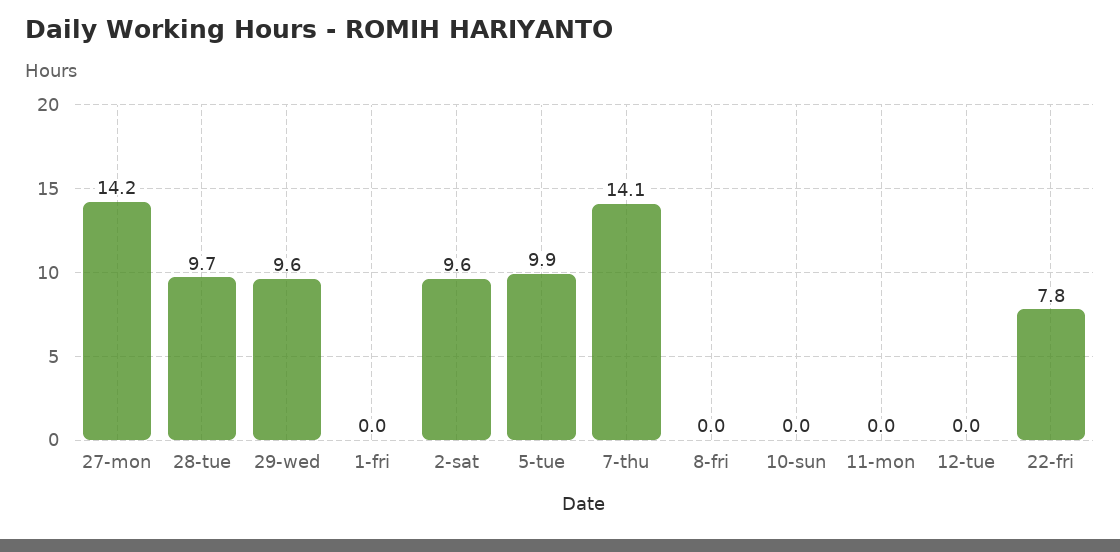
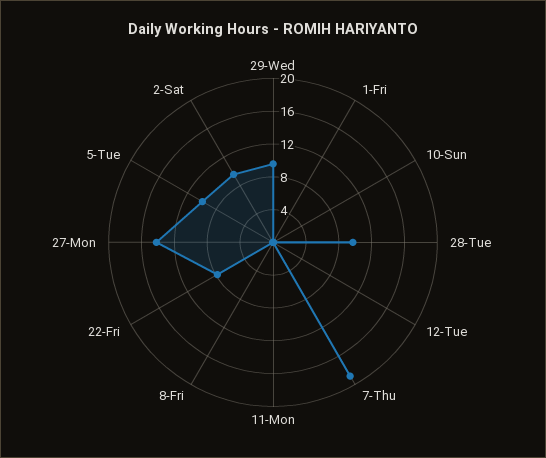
  {
    "27-mon": 14.2,
    "28-tue": 9.7,
    "29-wed": 9.6,
    "1-fri": 0,
    "2-sat": 9.6,
    "5-tue": 9.9,
-   "7-thu": 14.1,
+   "7-thu": 19,
    "8-fri": 0,
    "10-sun": 0,
    "11-mon": 0,
    "12-tue": 0,
    "22-fri": 7.8
  }

